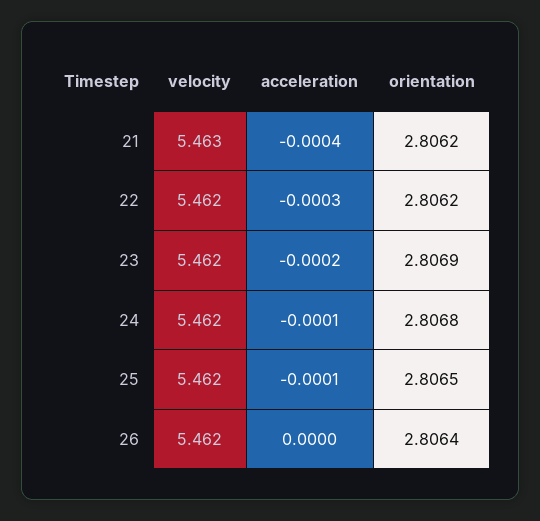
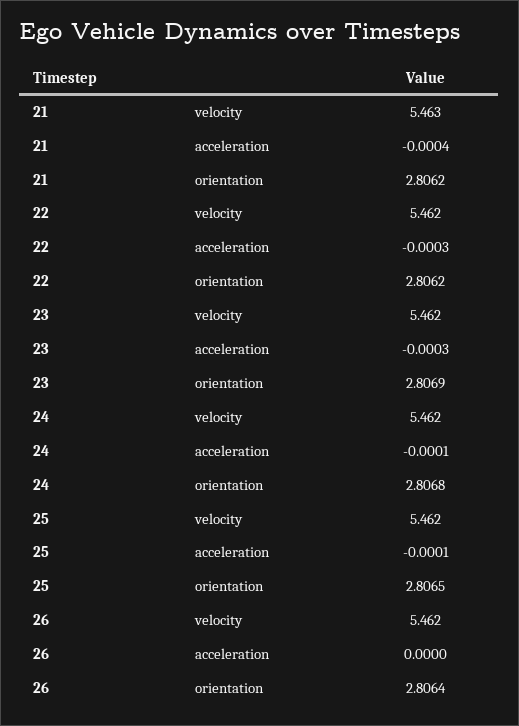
  {
    "velocity": {
      "21": 5.463,
      "22": 5.462,
      "23": 5.462,
      "24": 5.462,
      "25": 5.462,
      "26": 5.462
    },
    "acceleration": {
      "21": -0.0004,
      "22": -0.0003,
-     "23": -0.0002,
+     "23": -0.0003,
      "24": -0.0001,
      "25": -0.0001,
      "26": 0
    },
    "orientation": {
      "21": 2.8062,
      "22": 2.8062,
      "23": 2.8069,
      "24": 2.8068,
      "25": 2.8065,
      "26": 2.8064
    }
  }

